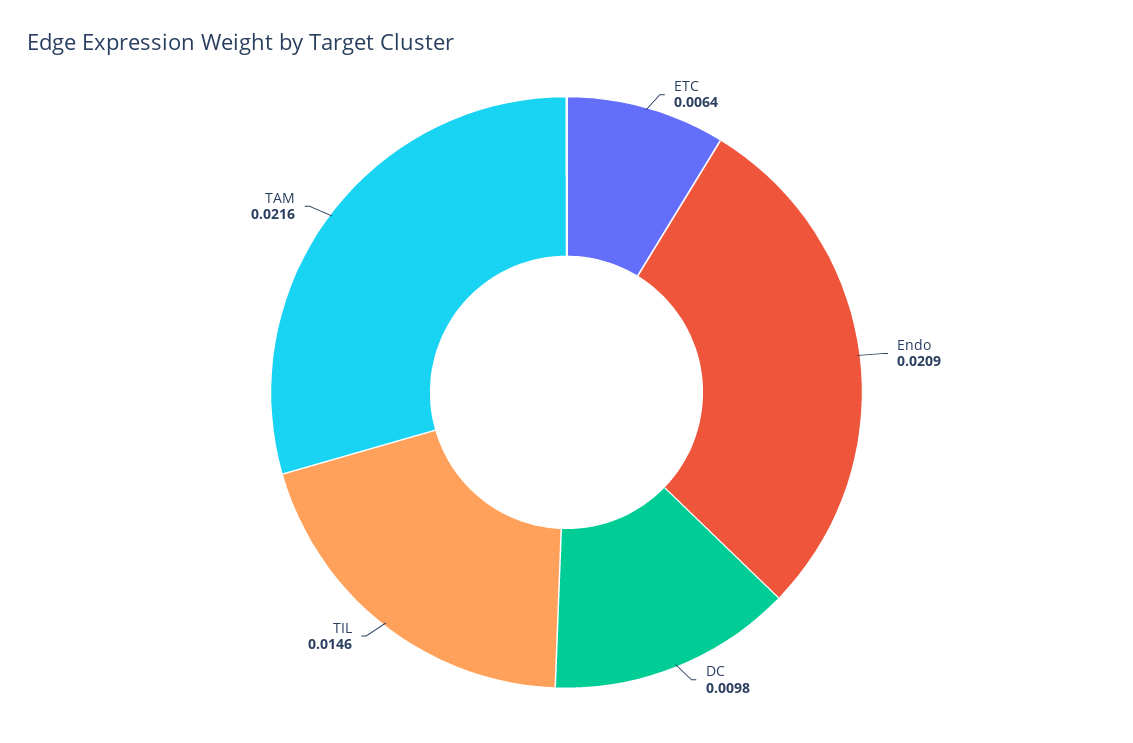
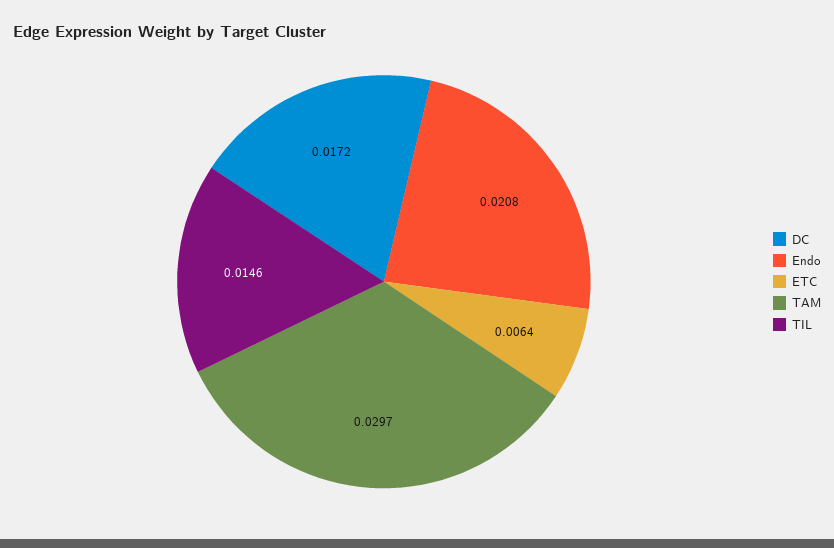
  {
    "ETC": 0.0064,
-   "Endo": 0.0209,
+   "Endo": 0.0208,
-   "DC": 0.0098,
+   "DC": 0.0172,
    "TIL": 0.0146,
-   "TAM": 0.0216
+   "TAM": 0.0297
  }

